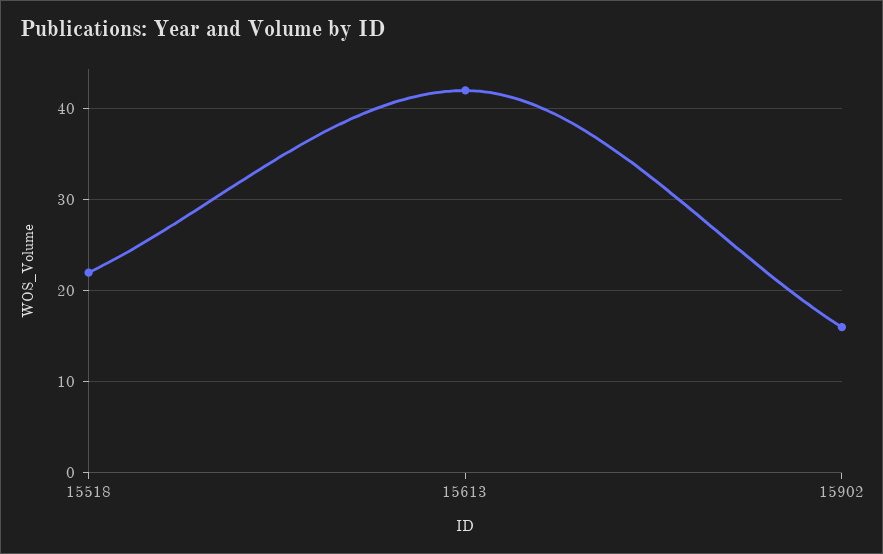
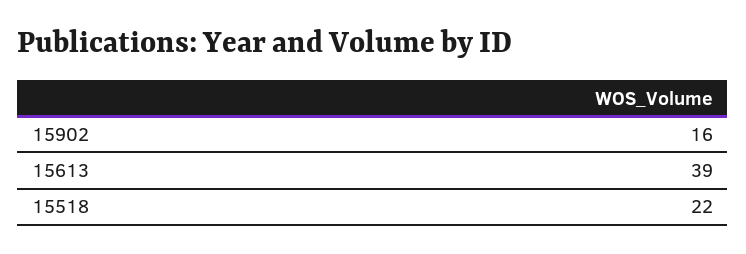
  {
    "15518": 22,
-   "15613": 42,
+   "15613": 39,
    "15902": 16
  }

